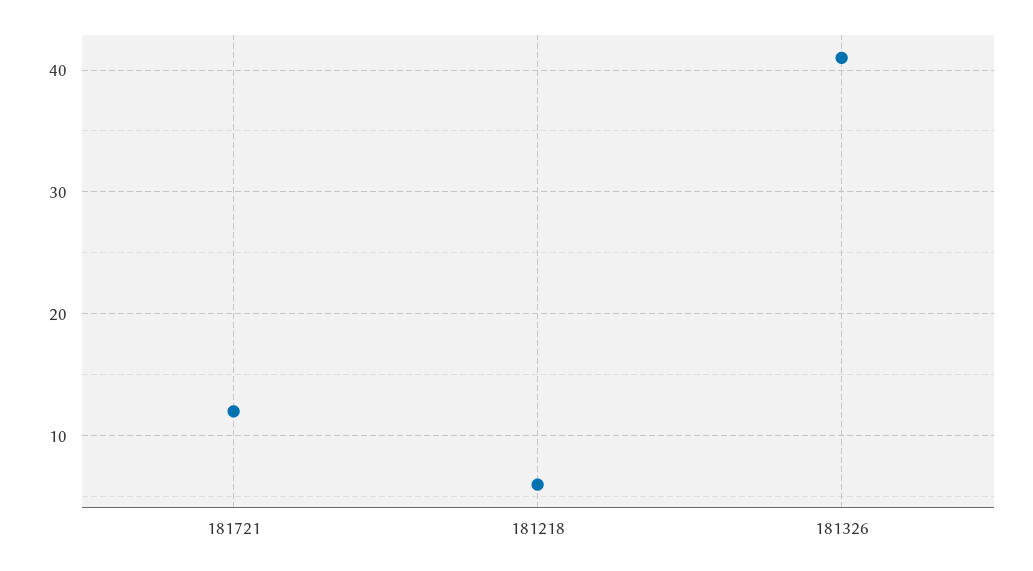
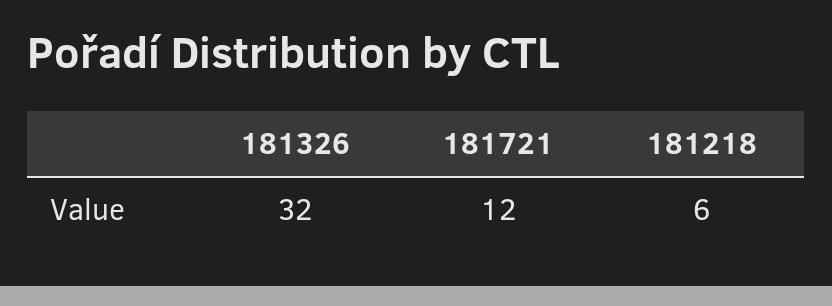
  {
    "181721": 12,
    "181218": 6,
-   "181326": 41
+   "181326": 32
  }

